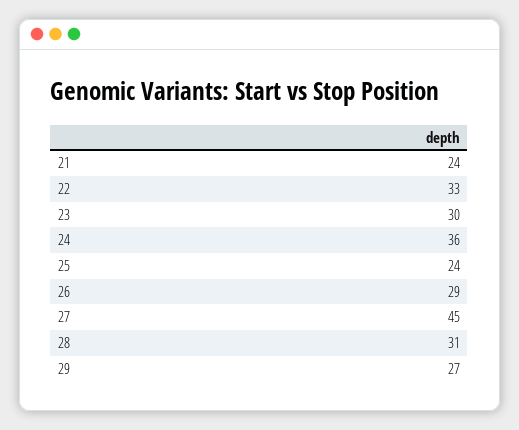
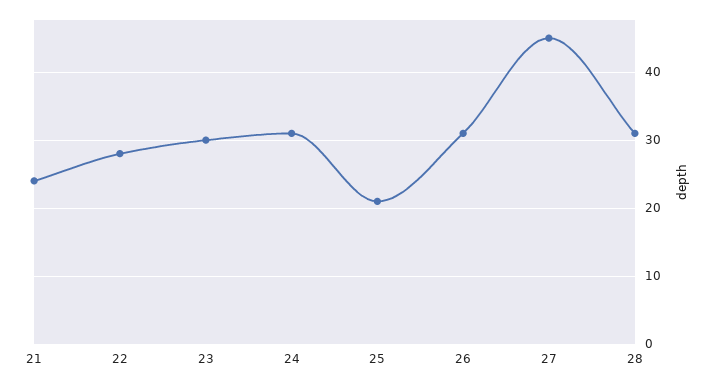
  {
    "21": 24,
-   "22": 33,
+   "22": 28,
    "23": 30,
-   "24": 36,
+   "24": 31,
-   "25": 24,
+   "25": 21,
-   "26": 29,
+   "26": 31,
    "27": 45,
-   "28": 31,
+   "28": 31
-   "29": 27
  }

